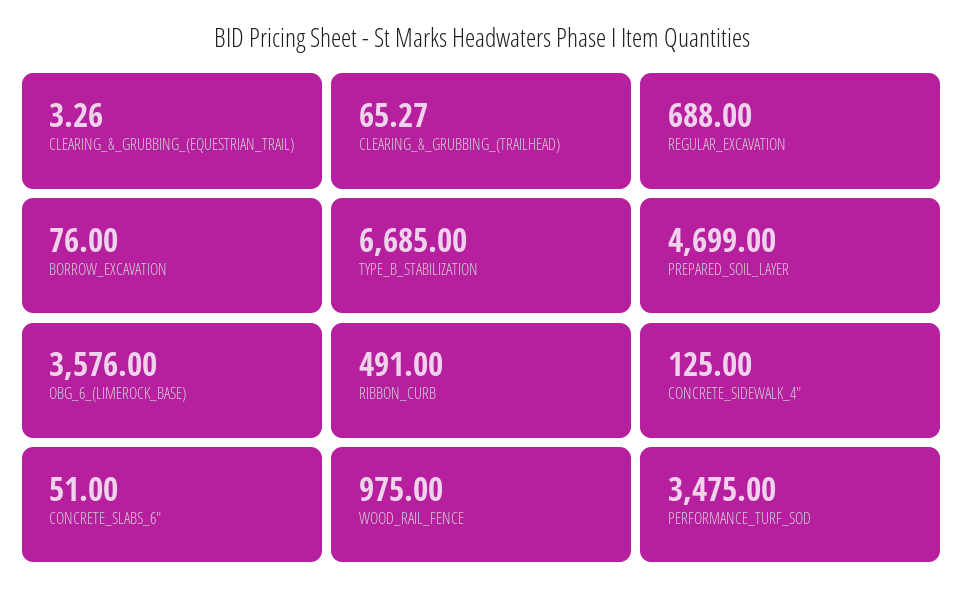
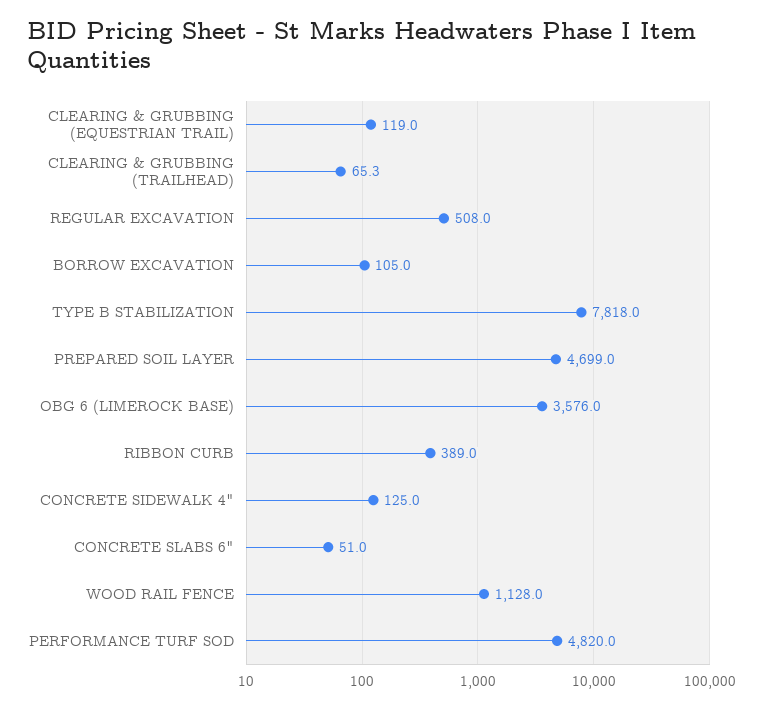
  {
-   "CLEARING_&_GRUBBING_(EQUESTRIAN_TRAIL)": 3.26,
+   "CLEARING_&_GRUBBING_(EQUESTRIAN_TRAIL)": 119,
    "CLEARING_&_GRUBBING_(TRAILHEAD)": 65.27,
-   "REGULAR_EXCAVATION": 688,
+   "REGULAR_EXCAVATION": 508,
-   "BORROW_EXCAVATION": 76,
+   "BORROW_EXCAVATION": 105,
-   "TYPE_B_STABILIZATION": 6685,
+   "TYPE_B_STABILIZATION": 7818,
    "PREPARED_SOIL_LAYER": 4699,
    "OBG_6_(LIMEROCK_BASE)": 3576,
-   "RIBBON_CURB": 491,
+   "RIBBON_CURB": 389,
    "CONCRETE_SIDEWALK_4\"": 125,
    "CONCRETE_SLABS_6\"": 51,
-   "WOOD_RAIL_FENCE": 975,
+   "WOOD_RAIL_FENCE": 1128,
-   "PERFORMANCE_TURF_SOD": 3475
+   "PERFORMANCE_TURF_SOD": 4820
  }

